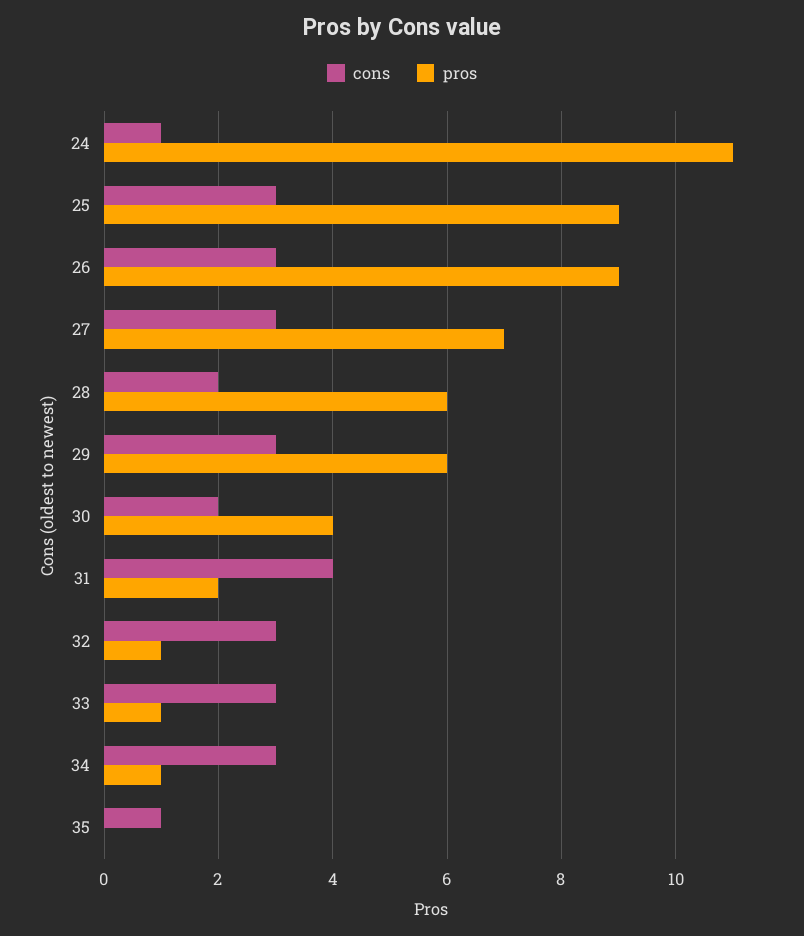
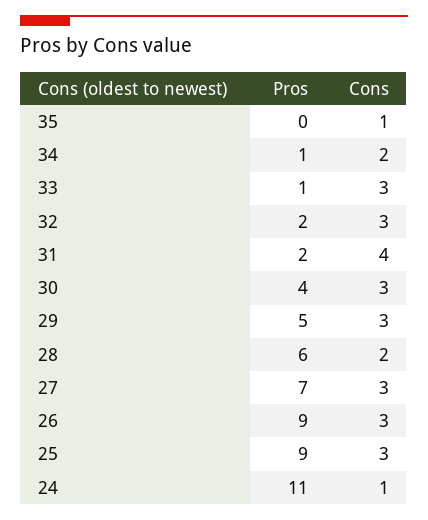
  {
    "cons": {
      "24": 1,
      "25": 3,
      "26": 3,
      "27": 3,
      "28": 2,
      "29": 3,
-     "30": 2,
+     "30": 3,
      "31": 4,
      "32": 3,
      "33": 3,
-     "34": 3,
+     "34": 2,
      "35": 1
    },
    "pros": {
      "24": 11,
      "25": 9,
      "26": 9,
      "27": 7,
      "28": 6,
-     "29": 6,
+     "29": 5,
      "30": 4,
      "31": 2,
-     "32": 1,
+     "32": 2,
      "33": 1,
      "34": 1,
      "35": 0
    }
  }

